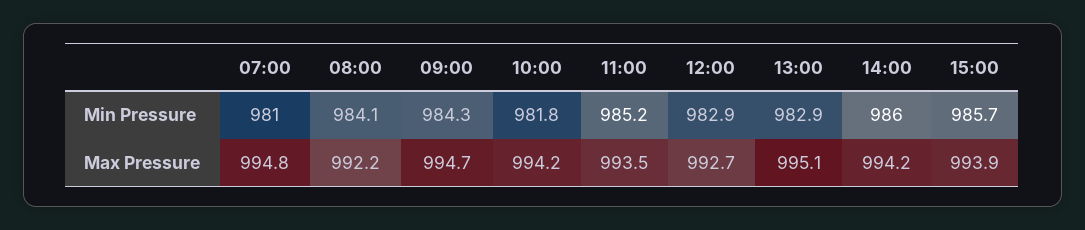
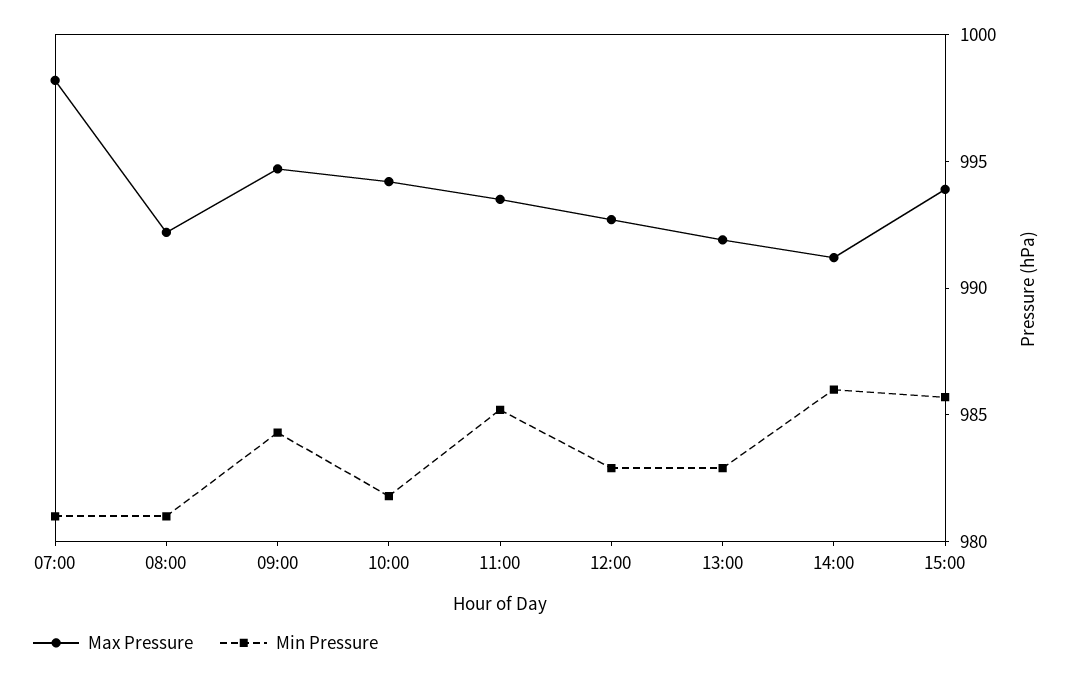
  {
    "Min Pressure": {
      "07:00": 981,
-     "08:00": 984.1,
+     "08:00": 981,
      "09:00": 984.3,
      "10:00": 981.8,
      "11:00": 985.2,
      "12:00": 982.9,
      "13:00": 982.9,
      "14:00": 986,
      "15:00": 985.7
    },
    "Max Pressure": {
-     "07:00": 994.8,
+     "07:00": 998,
      "08:00": 992.2,
      "09:00": 994.7,
      "10:00": 994.2,
      "11:00": 993.5,
      "12:00": 992.7,
-     "13:00": 995.1,
+     "13:00": 992,
-     "14:00": 994.2,
+     "14:00": 991,
      "15:00": 993.9
    }
  }

